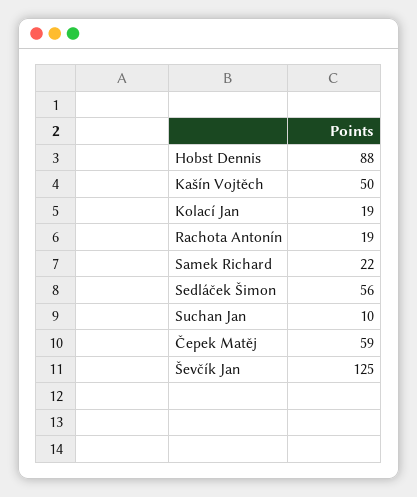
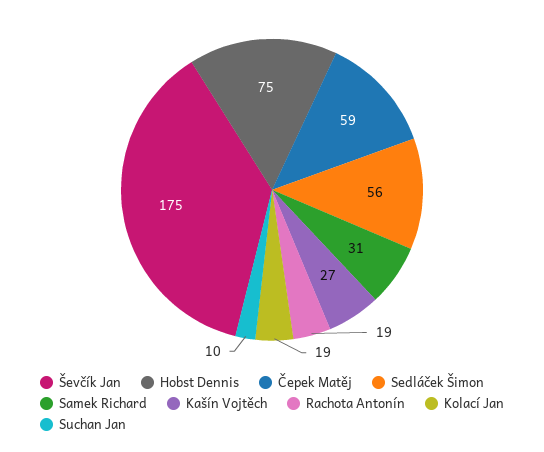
  {
-   "Hobst Dennis": 88,
+   "Hobst Dennis": 75,
-   "Kašín Vojtěch": 50,
+   "Kašín Vojtěch": 27,
    "Kolací Jan": 19,
    "Rachota Antonín": 19,
-   "Samek Richard": 22,
+   "Samek Richard": 31,
    "Sedláček Šimon": 56,
    "Suchan Jan": 10,
    "Čepek Matěj": 59,
-   "Ševčík Jan": 125
+   "Ševčík Jan": 175
  }

